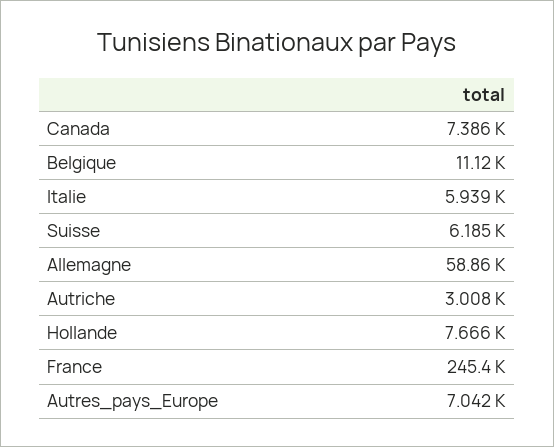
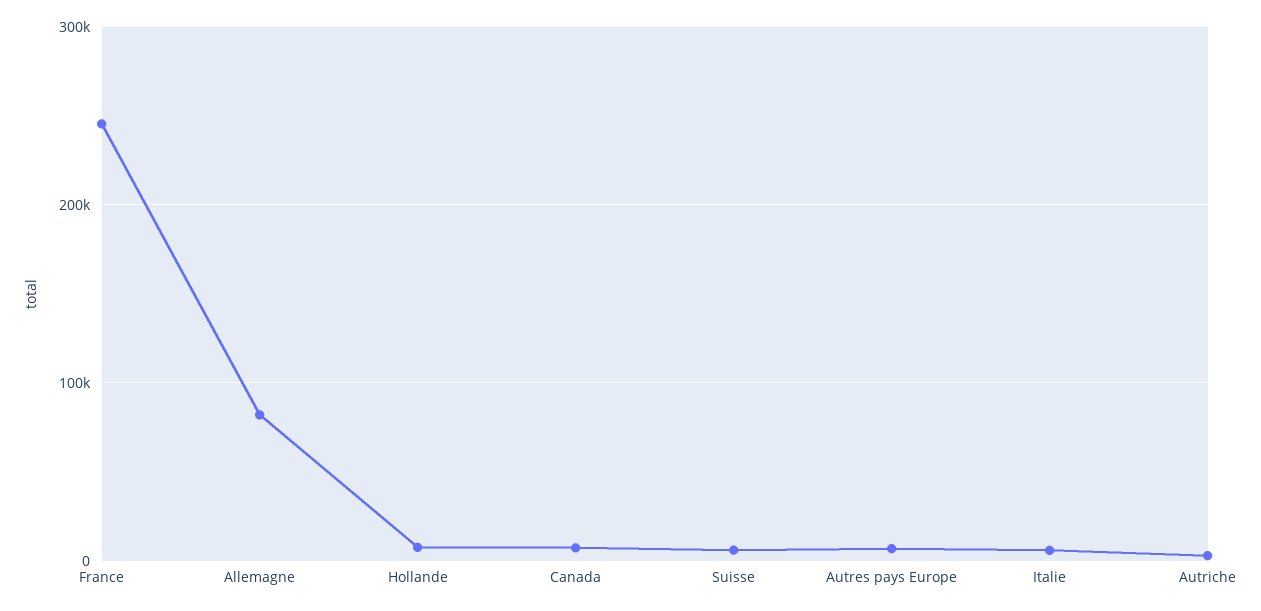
  {
    "Canada": 7386,
-   "Belgique": 11120,
    "Italie": 5939,
    "Suisse": 6185,
-   "Allemagne": 58860,
+   "Allemagne": 80000,
    "Autriche": 3008,
    "Hollande": 7666,
    "France": 245400,
    "Autres_pays_Europe": 7042
  }

